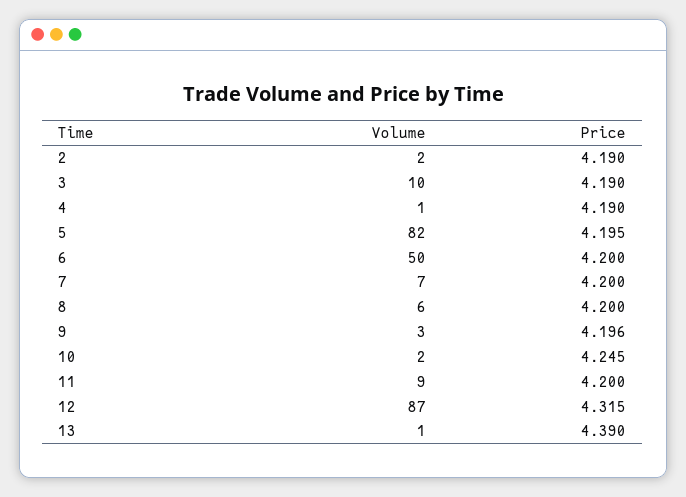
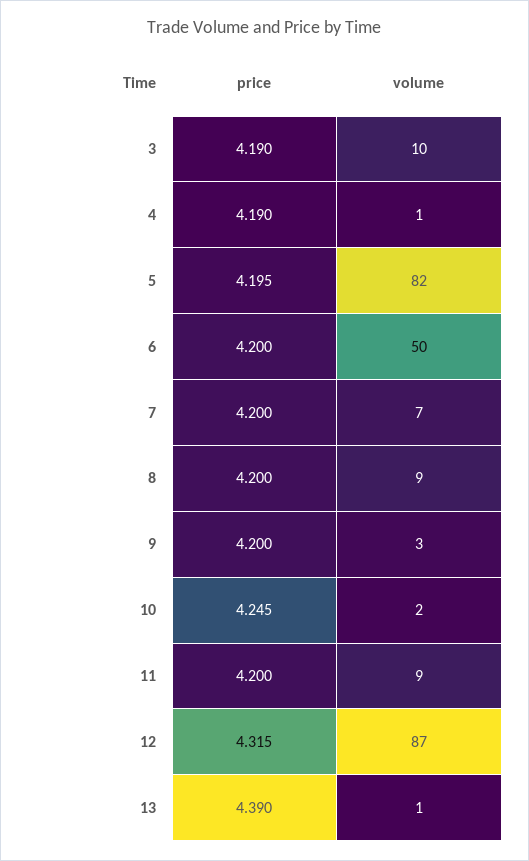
  {
    "Volume": {
-     "2": 2,
      "3": 10,
      "4": 1,
      "5": 82,
      "6": 50,
      "7": 7,
-     "8": 6,
+     "8": 9,
      "9": 3,
      "10": 2,
      "11": 9,
      "12": 87,
      "13": 1
    },
    "Price": {
-     "2": 4.19,
      "3": 4.19,
      "4": 4.19,
      "5": 4.195,
      "6": 4.2,
      "7": 4.2,
      "8": 4.2,
-     "9": 4.196,
+     "9": 4.2,
      "10": 4.245,
      "11": 4.2,
      "12": 4.315,
      "13": 4.39
    }
  }

